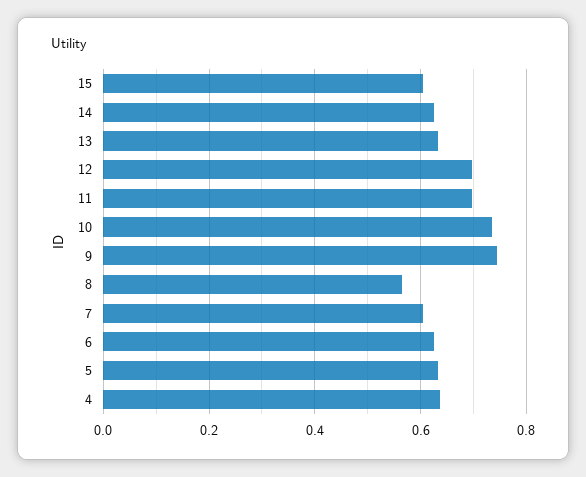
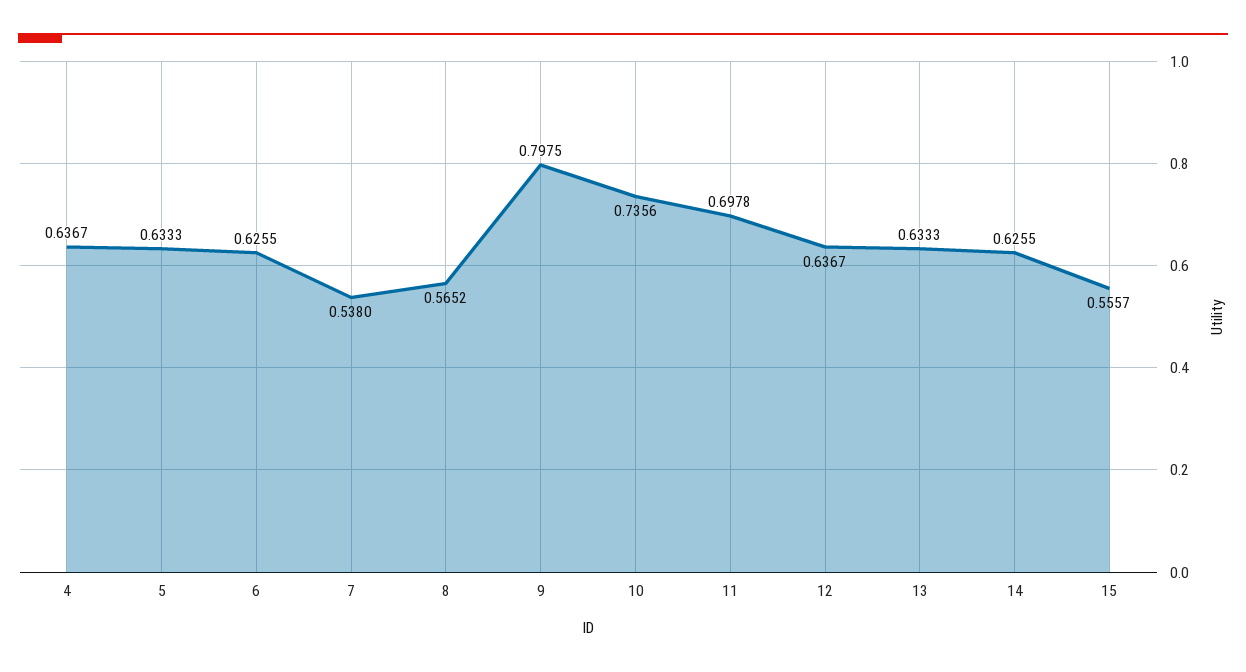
  {
-   "15": 0.6,
+   "15": 0.5557,
    "14": 0.6255,
    "13": 0.6333,
-   "12": 0.7,
+   "12": 0.6367,
    "11": 0.6978,
    "10": 0.7356,
-   "9": 0.74,
+   "9": 0.7975,
    "8": 0.5652,
-   "7": 0.6,
+   "7": 0.538,
    "6": 0.6255,
    "5": 0.6333,
    "4": 0.6367
  }

